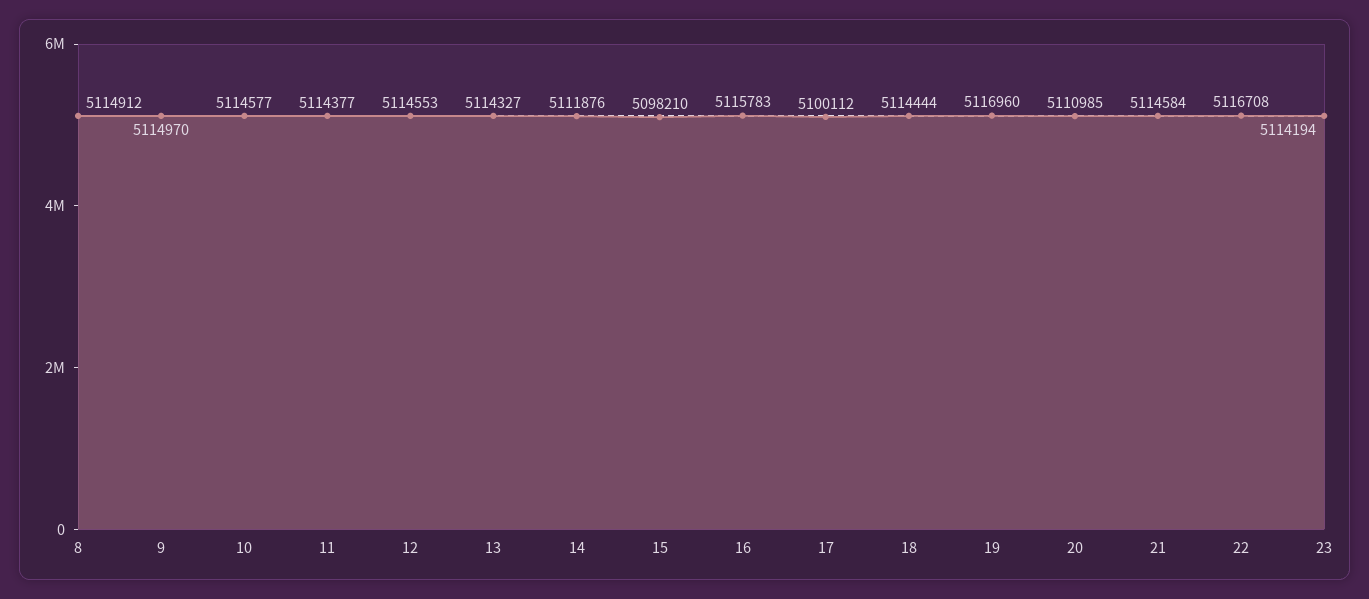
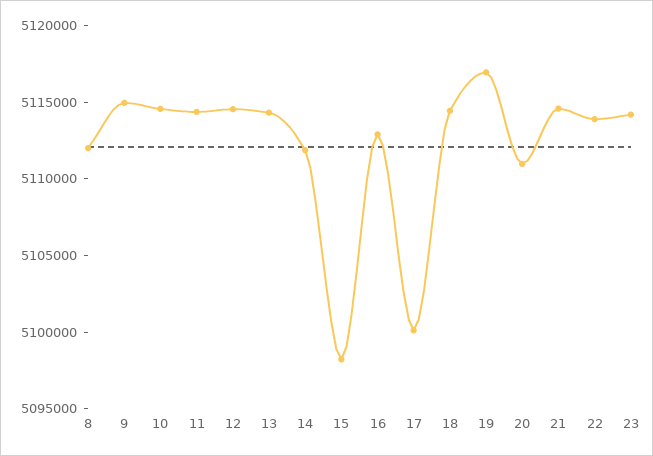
  {
-   "8": 5114912,
+   "8": 5112000,
    "9": 5114970,
    "10": 5114577,
    "11": 5114377,
    "12": 5114553,
    "13": 5114327,
    "14": 5111876,
    "15": 5098210,
-   "16": 5115783,
+   "16": 5113000,
    "17": 5100112,
    "18": 5114444,
    "19": 5116960,
    "20": 5110985,
    "21": 5114584,
-   "22": 5116708,
+   "22": 5114000,
    "23": 5114194
  }

